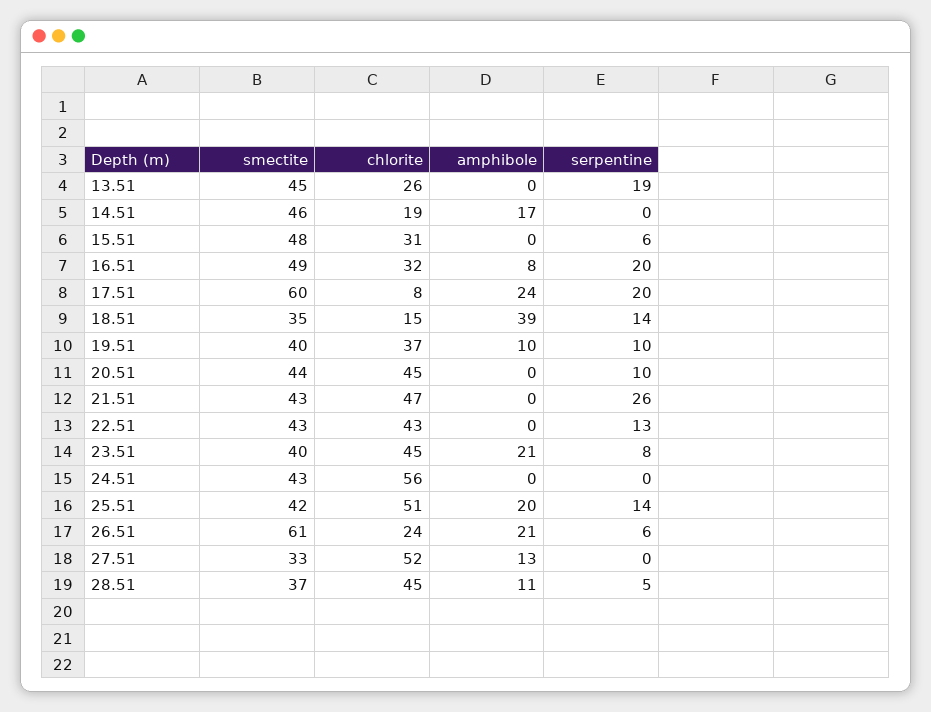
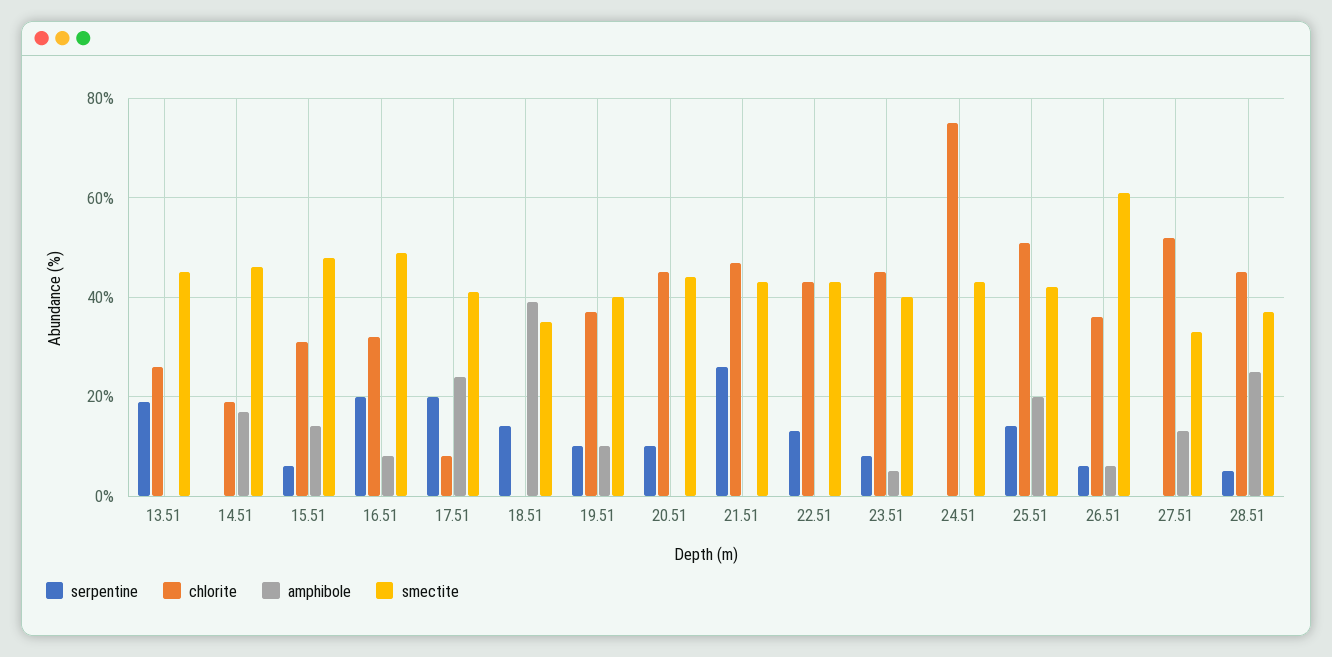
  {
    "smectite": {
      "13.51": 45,
      "14.51": 46,
      "15.51": 48,
      "16.51": 49,
-     "17.51": 60,
+     "17.51": 40,
      "18.51": 35,
      "19.51": 40,
      "20.51": 44,
      "21.51": 43,
      "22.51": 43,
      "23.51": 40,
      "24.51": 43,
      "25.51": 42,
      "26.51": 61,
      "27.51": 33,
      "28.51": 37
    },
    "chlorite": {
      "13.51": 26,
      "14.51": 19,
      "15.51": 31,
      "16.51": 32,
      "17.51": 8,
-     "18.51": 15,
+     "18.51": 0,
      "19.51": 37,
      "20.51": 45,
      "21.51": 47,
      "22.51": 43,
      "23.51": 45,
-     "24.51": 56,
+     "24.51": 75,
      "25.51": 51,
-     "26.51": 24,
+     "26.51": 35,
      "27.51": 52,
      "28.51": 45
    },
    "amphibole": {
      "13.51": 0,
      "14.51": 17,
-     "15.51": 0,
+     "15.51": 15,
      "16.51": 8,
      "17.51": 24,
      "18.51": 39,
      "19.51": 10,
      "20.51": 0,
      "21.51": 0,
      "22.51": 0,
-     "23.51": 21,
+     "23.51": 5,
      "24.51": 0,
      "25.51": 20,
-     "26.51": 21,
+     "26.51": 5,
      "27.51": 13,
-     "28.51": 11
+     "28.51": 25
    },
    "serpentine": {
      "13.51": 19,
      "14.51": 0,
      "15.51": 6,
      "16.51": 20,
      "17.51": 20,
      "18.51": 14,
      "19.51": 10,
      "20.51": 10,
      "21.51": 26,
      "22.51": 13,
      "23.51": 8,
      "24.51": 0,
      "25.51": 14,
      "26.51": 6,
      "27.51": 0,
      "28.51": 5
    }
  }

